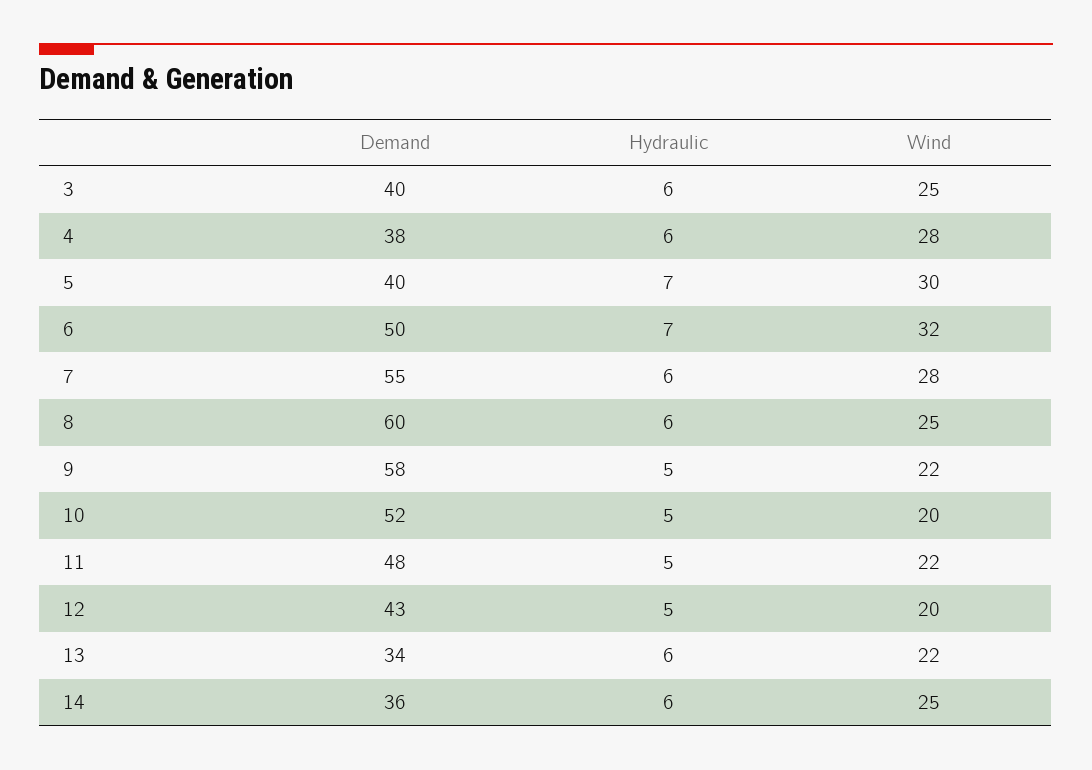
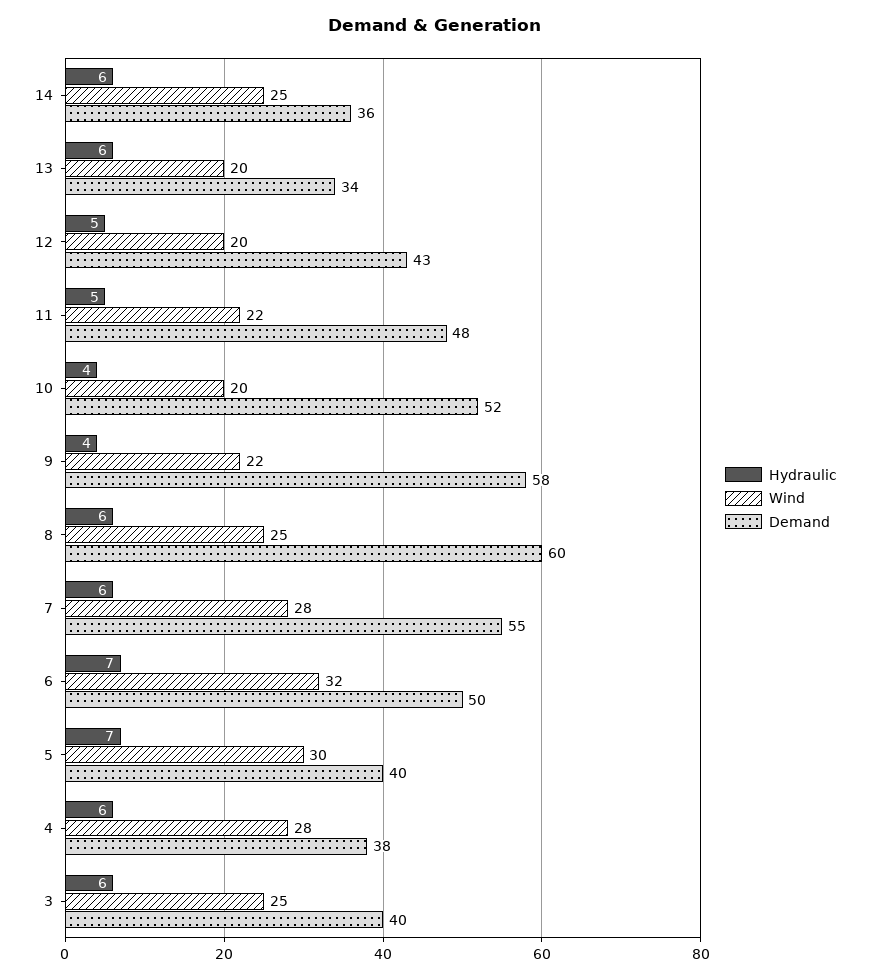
  {
    "Demand": {
      "3": 40,
      "4": 38,
      "5": 40,
      "6": 50,
      "7": 55,
      "8": 60,
      "9": 58,
      "10": 52,
      "11": 48,
      "12": 43,
      "13": 34,
      "14": 36
    },
    "Hydraulic": {
      "3": 6,
      "4": 6,
      "5": 7,
      "6": 7,
      "7": 6,
      "8": 6,
-     "9": 5,
+     "9": 4,
-     "10": 5,
+     "10": 4,
      "11": 5,
      "12": 5,
      "13": 6,
      "14": 6
    },
    "Wind": {
      "3": 25,
      "4": 28,
      "5": 30,
      "6": 32,
      "7": 28,
      "8": 25,
      "9": 22,
      "10": 20,
      "11": 22,
      "12": 20,
-     "13": 22,
+     "13": 20,
      "14": 25
    }
  }

